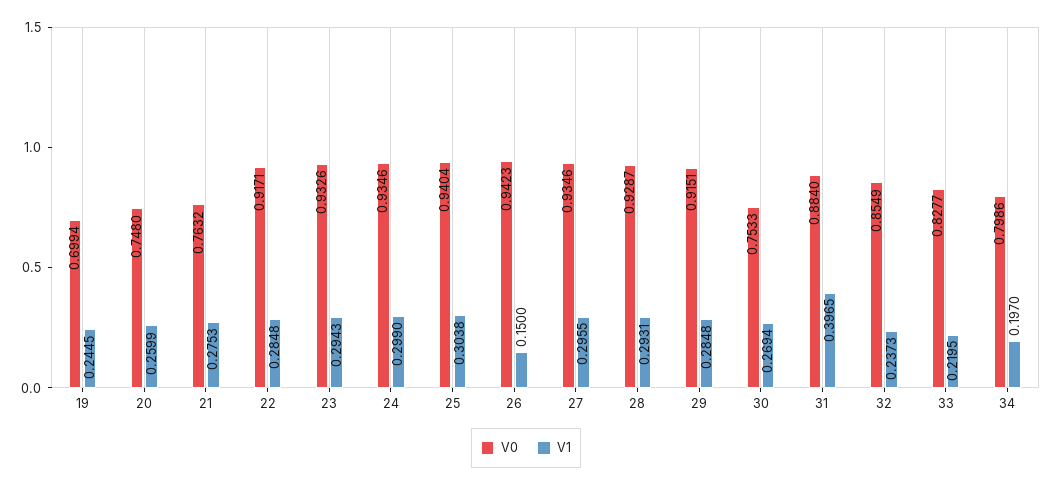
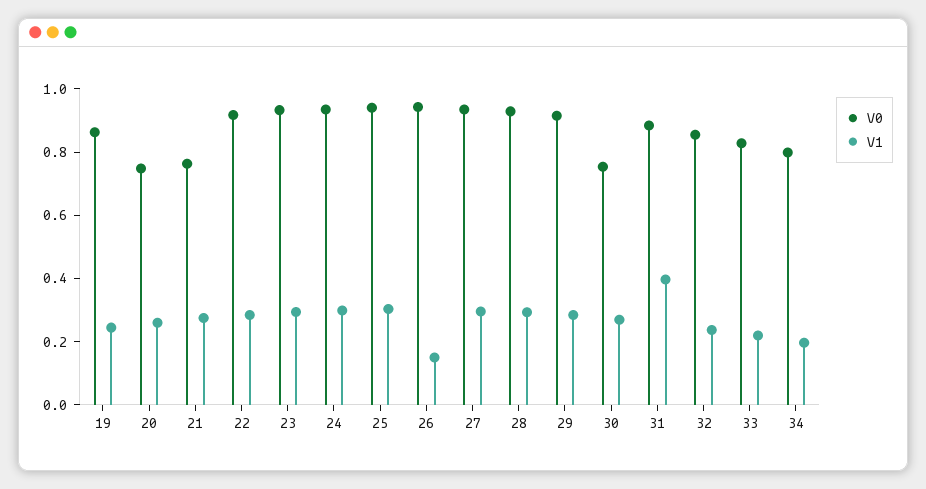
  {
    "V0": {
-     "19": 0.6994,
+     "19": 0.85,
      "20": 0.748,
      "21": 0.7632,
      "22": 0.9171,
      "23": 0.9326,
      "24": 0.9346,
      "25": 0.9404,
      "26": 0.9423,
      "27": 0.9346,
      "28": 0.9287,
      "29": 0.9151,
      "30": 0.7533,
      "31": 0.884,
      "32": 0.8549,
      "33": 0.8277,
      "34": 0.7986
    },
    "V1": {
      "19": 0.2445,
      "20": 0.2599,
      "21": 0.2753,
      "22": 0.2848,
      "23": 0.2943,
      "24": 0.299,
      "25": 0.3038,
      "26": 0.15,
      "27": 0.2955,
      "28": 0.2931,
      "29": 0.2848,
      "30": 0.2694,
      "31": 0.3965,
      "32": 0.2373,
      "33": 0.2195,
      "34": 0.197
    }
  }

